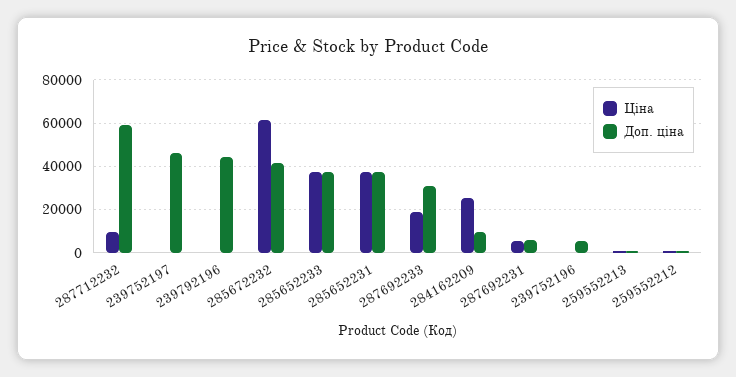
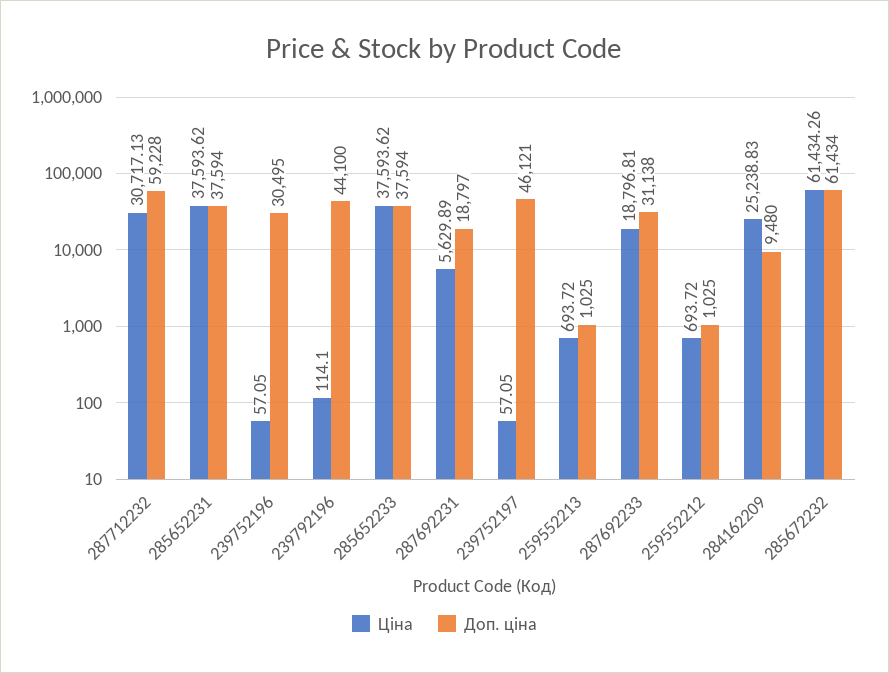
  {
    "Ціна": {
-     "287712232": 10000,
+     "287712232": 30717.13,
      "239752197": 57.05,
      "239792196": 114.1,
      "285672232": 61434.26,
      "285652233": 37593.62,
      "285652231": 37593.62,
      "287692233": 18796.81,
      "284162209": 25238.83,
      "287692231": 5629.89,
      "239752196": 57.05,
      "259552213": 693.72,
      "259552212": 693.72
    },
    "Доп. ціна": {
      "287712232": 59228,
      "239752197": 46121,
      "239792196": 44100,
-     "285672232": 40000,
+     "285672232": 61434,
      "285652233": 37594,
      "285652231": 37594,
      "287692233": 31138,
      "284162209": 9480,
-     "287692231": 5000,
+     "287692231": 18797,
-     "239752196": 5000,
+     "239752196": 30495,
      "259552213": 1025,
      "259552212": 1025
    }
  }

